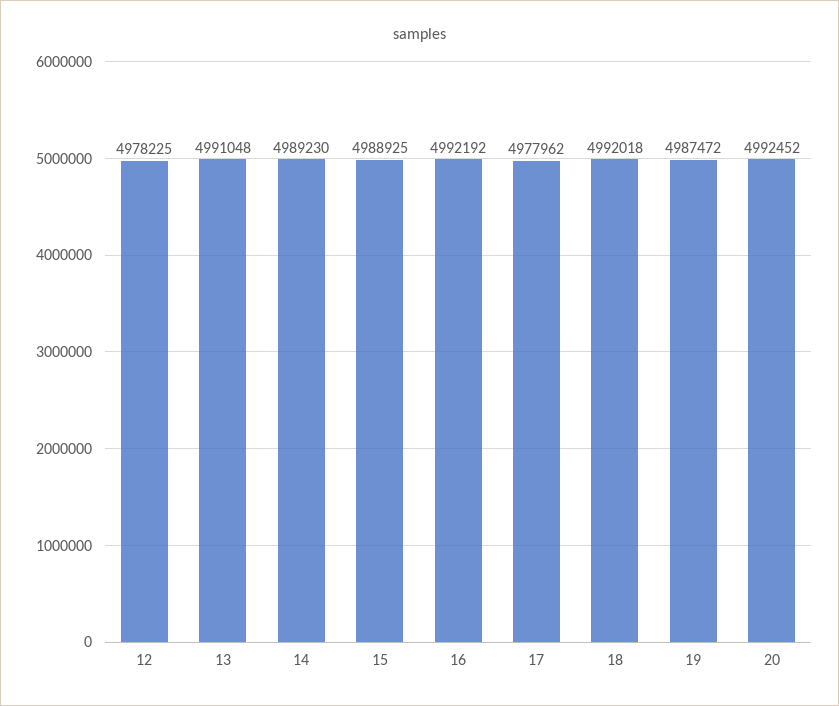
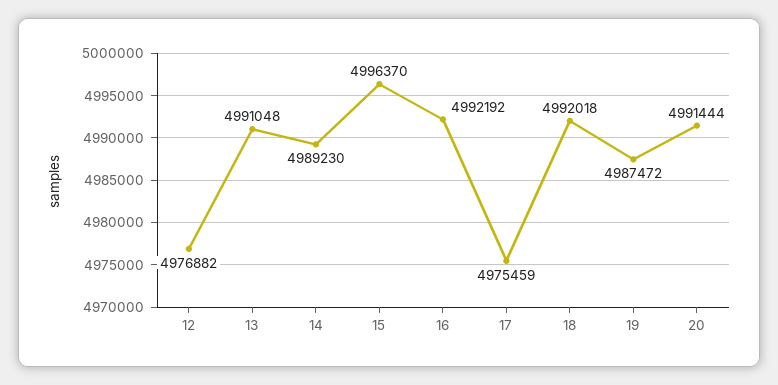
  {
-   "12": 4978225,
+   "12": 4976882,
    "13": 4991048,
    "14": 4989230,
-   "15": 4988925,
+   "15": 4996370,
    "16": 4992192,
-   "17": 4977962,
+   "17": 4975459,
    "18": 4992018,
    "19": 4987472,
-   "20": 4992452
+   "20": 4991444
  }

